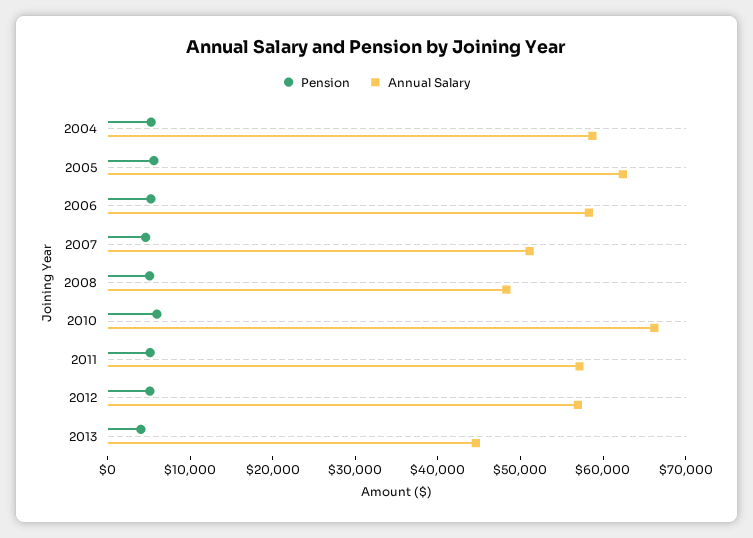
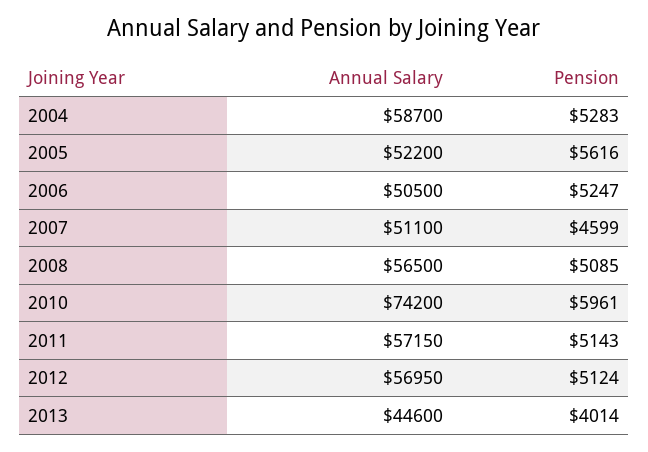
  {
    "Pension": {
      "2004": 5283,
      "2005": 5616,
      "2006": 5247,
      "2007": 4599,
      "2008": 5085,
      "2010": 5961,
      "2011": 5143,
      "2012": 5124,
      "2013": 4014
    },
    "Annual Salary": {
      "2004": 58700,
-     "2005": 62000,
+     "2005": 52200,
-     "2006": 58000,
+     "2006": 50500,
      "2007": 51100,
-     "2008": 48000,
+     "2008": 56500,
-     "2010": 66000,
+     "2010": 74200,
      "2011": 57150,
      "2012": 56950,
      "2013": 44600
    }
  }

